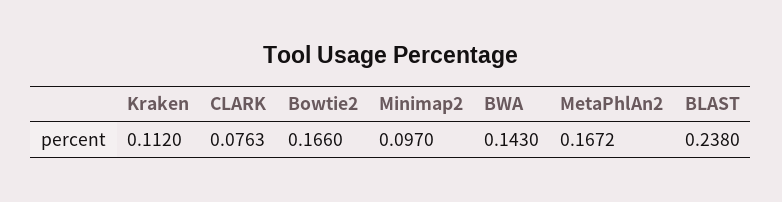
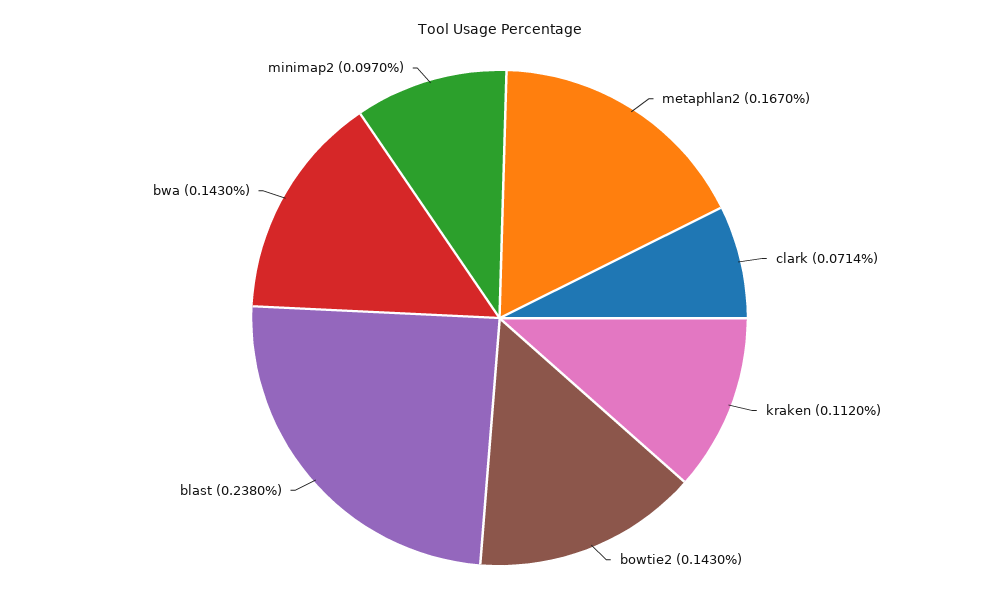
  {
    "Kraken": 0.112,
-   "CLARK": 0.0763,
+   "CLARK": 0.0714,
-   "Bowtie2": 0.166,
+   "Bowtie2": 0.143,
    "Minimap2": 0.097,
    "BWA": 0.143,
-   "MetaPhlAn2": 0.1672,
+   "MetaPhlAn2": 0.167,
    "BLAST": 0.238
  }

